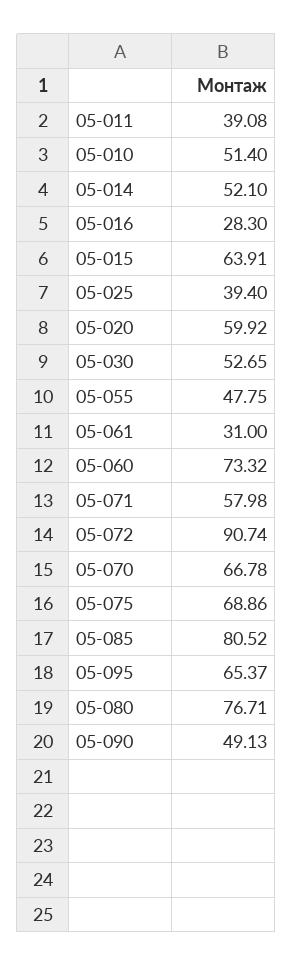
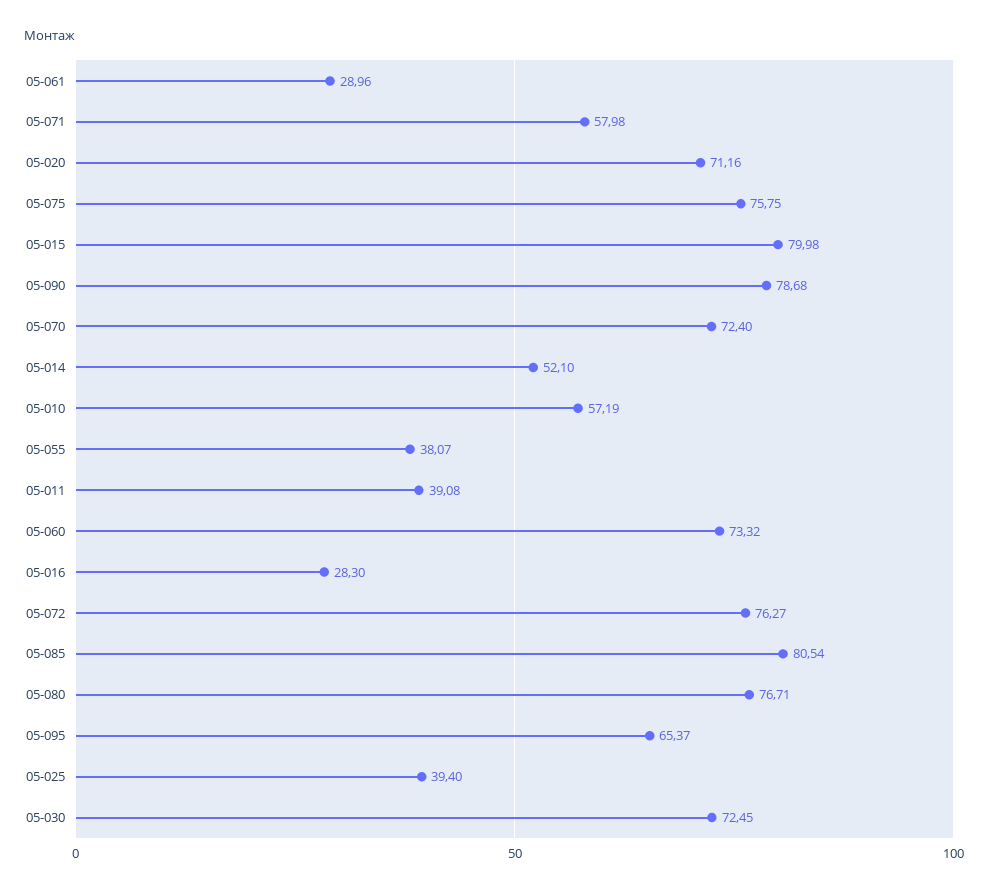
  {
    "05-011": 39.08,
-   "05-010": 51.4,
+   "05-010": 57.19,
    "05-014": 52.1,
    "05-016": 28.3,
-   "05-015": 63.91,
+   "05-015": 79.98,
    "05-025": 39.4,
-   "05-020": 59.92,
+   "05-020": 71.16,
-   "05-030": 52.65,
+   "05-030": 72.45,
-   "05-055": 47.75,
+   "05-055": 38.07,
-   "05-061": 31,
+   "05-061": 28.96,
    "05-060": 73.32,
    "05-071": 57.98,
-   "05-072": 90.74,
+   "05-072": 76.27,
-   "05-070": 66.78,
+   "05-070": 72.4,
-   "05-075": 68.86,
+   "05-075": 75.75,
-   "05-085": 80.52,
+   "05-085": 80.54,
    "05-095": 65.37,
    "05-080": 76.71,
-   "05-090": 49.13
+   "05-090": 78.68
  }

